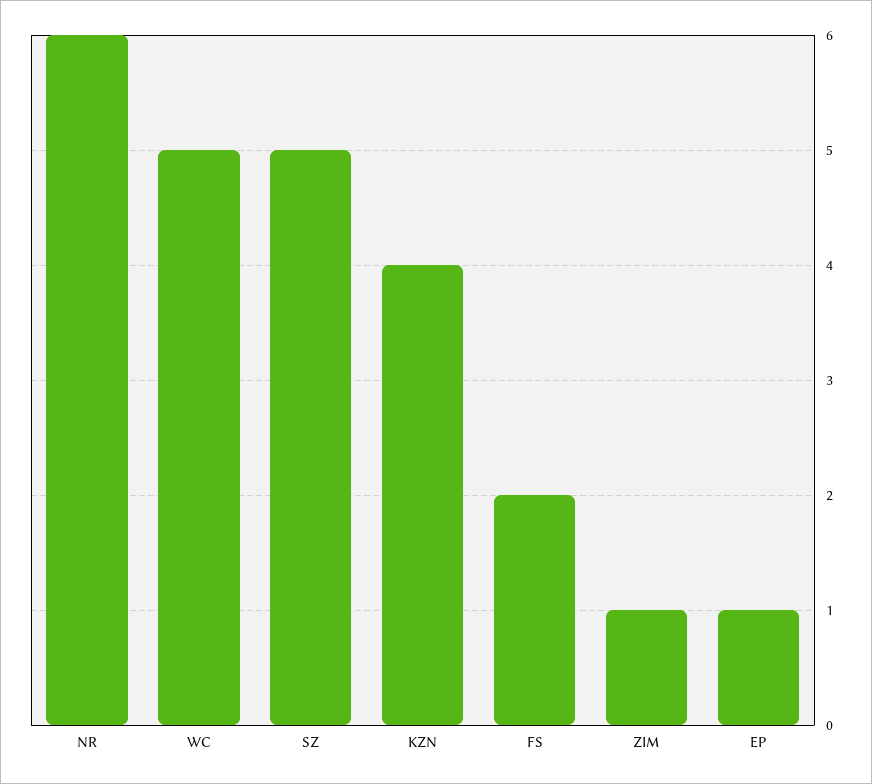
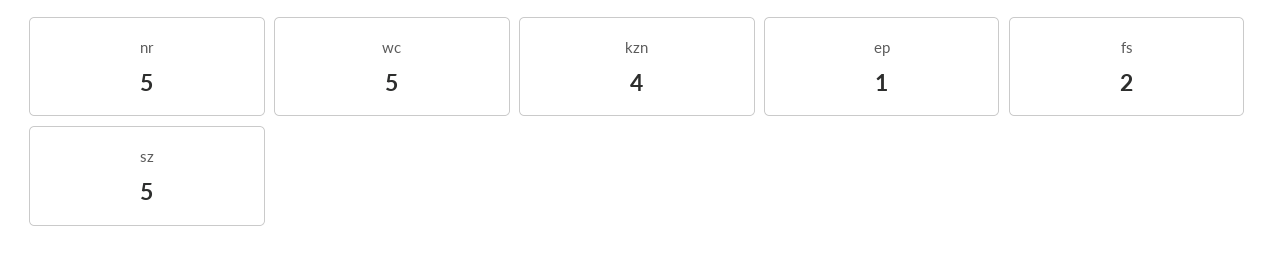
  {
-   "NR": 6,
+   "NR": 5,
    "WC": 5,
    "SZ": 5,
    "KZN": 4,
    "FS": 2,
-   "ZIM": 1,
    "EP": 1
  }

